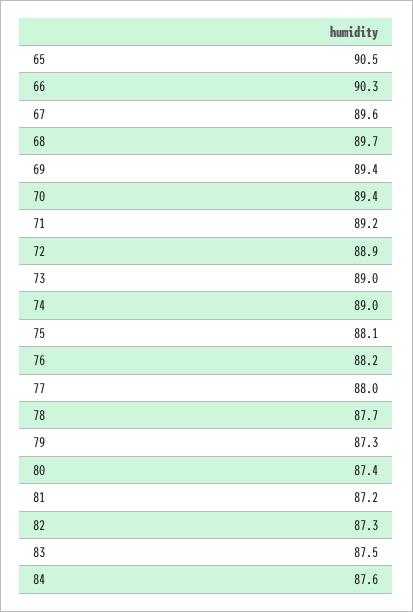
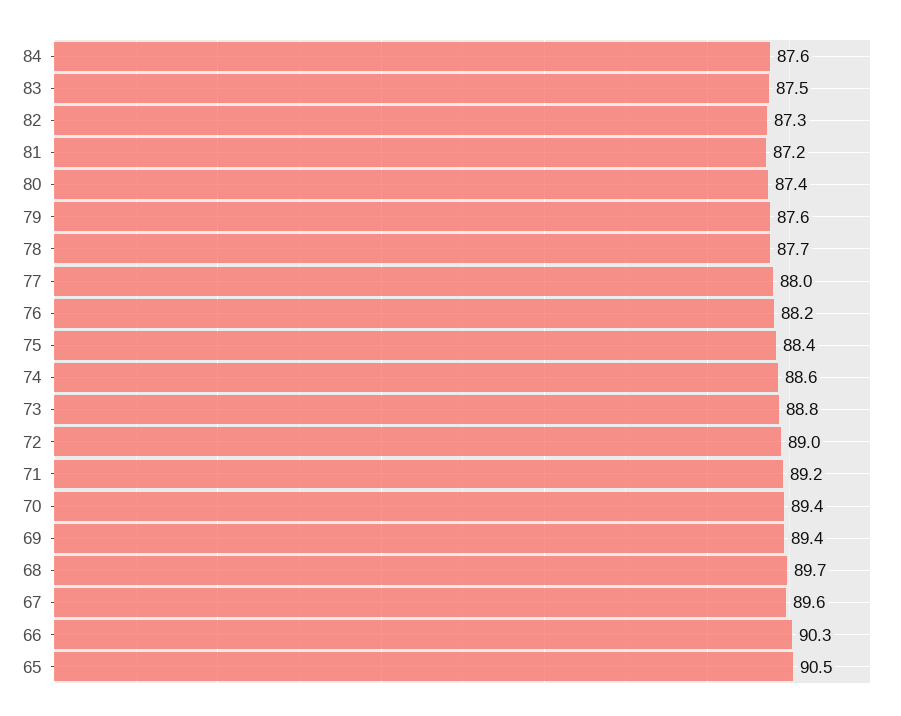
  {
    "65": 90.5,
    "66": 90.3,
    "67": 89.6,
    "68": 89.7,
    "69": 89.4,
    "70": 89.4,
    "71": 89.2,
-   "72": 88.9,
+   "72": 89,
-   "73": 89,
+   "73": 88.8,
-   "74": 89,
+   "74": 88.6,
-   "75": 88.1,
+   "75": 88.4,
    "76": 88.2,
    "77": 88,
    "78": 87.7,
-   "79": 87.3,
+   "79": 87.6,
    "80": 87.4,
    "81": 87.2,
    "82": 87.3,
    "83": 87.5,
    "84": 87.6
  }

